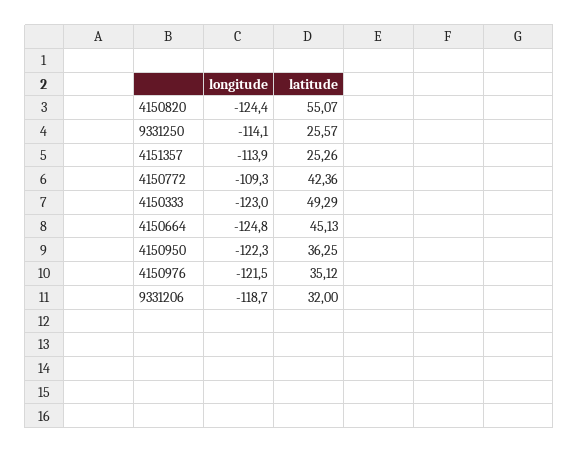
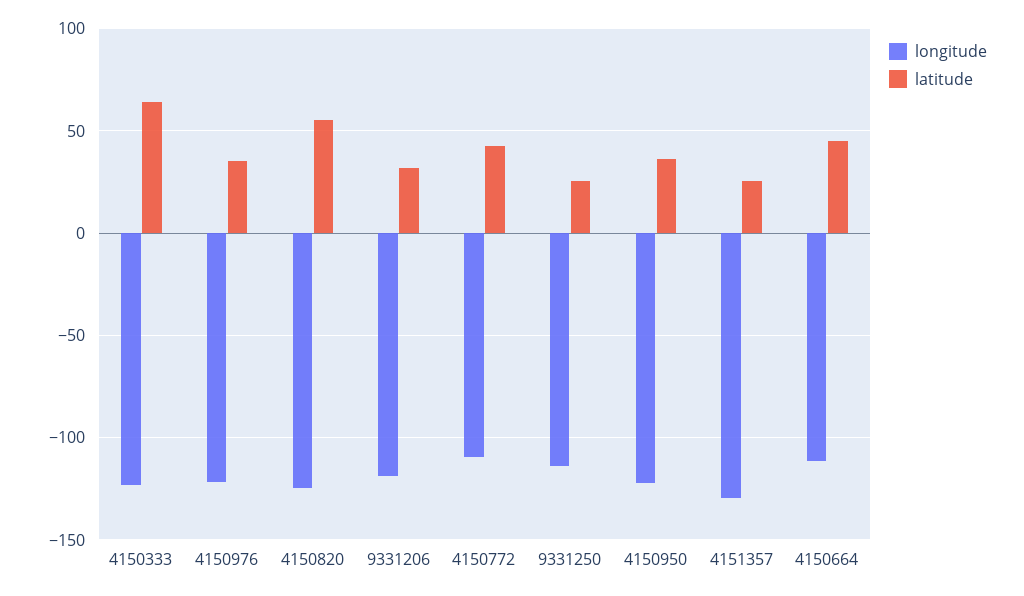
  {
    "longitude": {
      "4150820": -124.4,
      "9331250": -114.1,
-     "4151357": -113.9,
+     "4151357": -130,
      "4150772": -109.3,
      "4150333": -123,
-     "4150664": -124.8,
+     "4150664": -110,
      "4150950": -122.3,
      "4150976": -121.5,
      "9331206": -118.7
    },
    "latitude": {
      "4150820": 55.07,
      "9331250": 25.57,
      "4151357": 25.26,
      "4150772": 42.36,
-     "4150333": 49.29,
+     "4150333": 65,
      "4150664": 45.13,
      "4150950": 36.25,
      "4150976": 35.12,
      "9331206": 32
    }
  }

